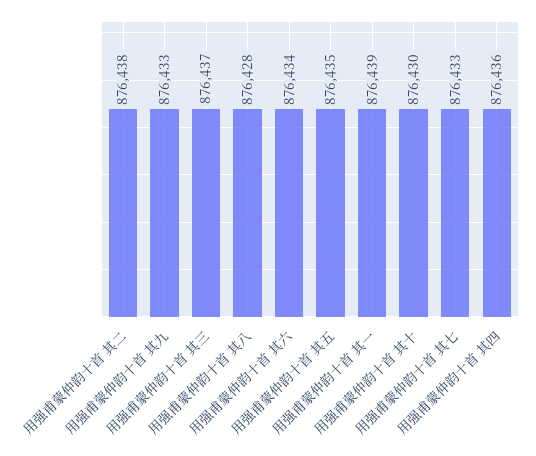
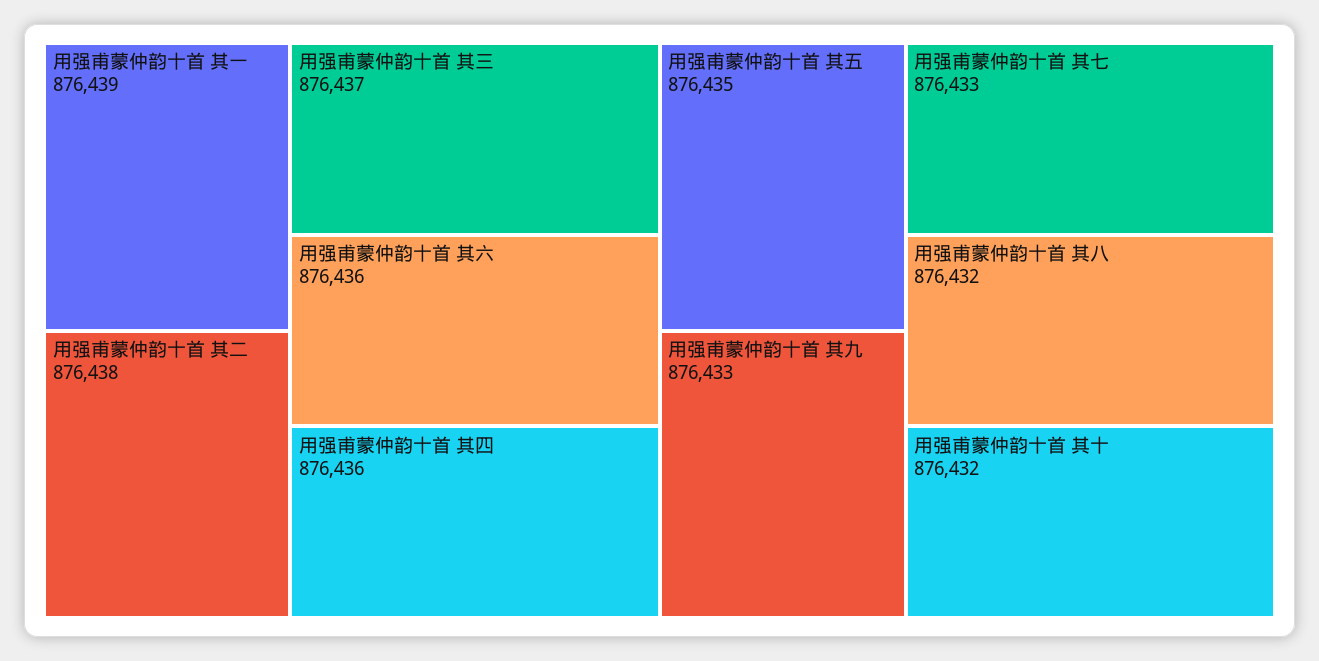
  {
    "用强甫蒙仲韵十首 其二": 876438,
    "用强甫蒙仲韵十首 其九": 876433,
    "用强甫蒙仲韵十首 其三": 876437,
-   "用强甫蒙仲韵十首 其八": 876428,
+   "用强甫蒙仲韵十首 其八": 876432,
-   "用强甫蒙仲韵十首 其六": 876434,
+   "用强甫蒙仲韵十首 其六": 876436,
    "用强甫蒙仲韵十首 其五": 876435,
    "用强甫蒙仲韵十首 其一": 876439,
-   "用强甫蒙仲韵十首 其十": 876430,
+   "用强甫蒙仲韵十首 其十": 876432,
    "用强甫蒙仲韵十首 其七": 876433,
    "用强甫蒙仲韵十首 其四": 876436
  }

